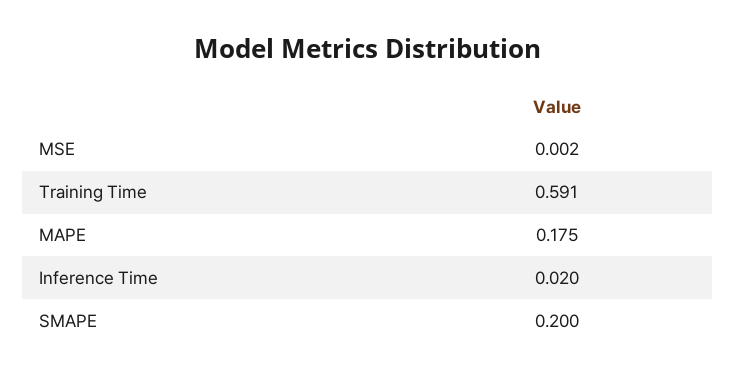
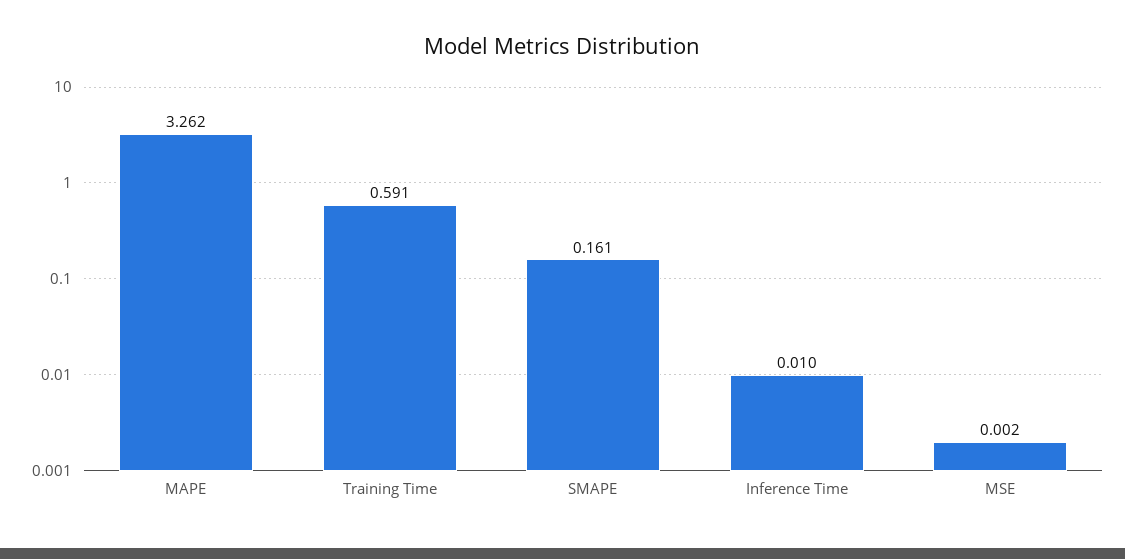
  {
    "MSE": 0.002,
    "Training Time": 0.591,
-   "MAPE": 0.175,
+   "MAPE": 3.262,
-   "Inference Time": 0.02,
+   "Inference Time": 0.01,
-   "SMAPE": 0.2
+   "SMAPE": 0.161
  }

